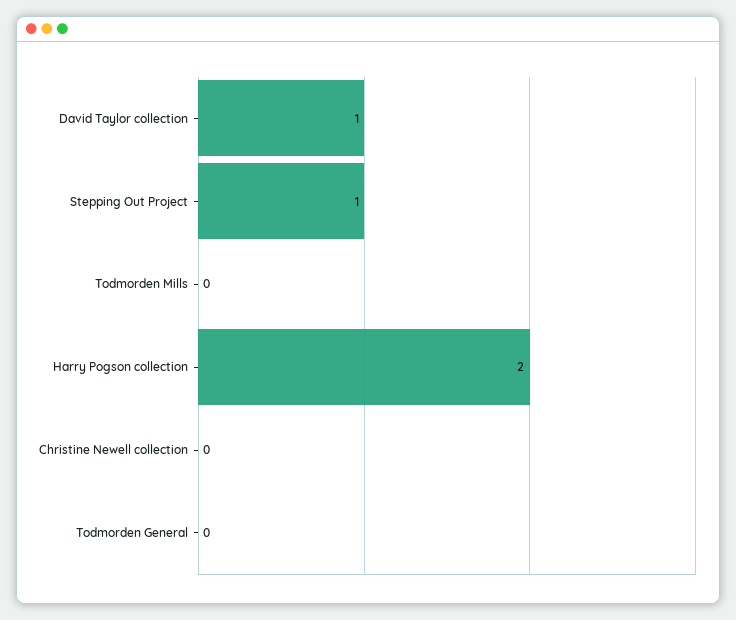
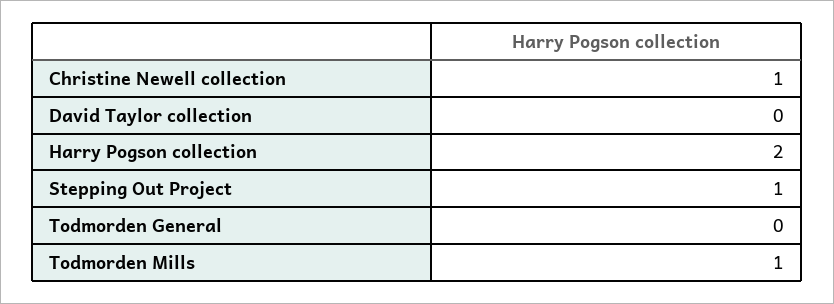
  {
-   "David Taylor collection": 1,
+   "David Taylor collection": 0,
    "Stepping Out Project": 1,
-   "Todmorden Mills": 0,
+   "Todmorden Mills": 1,
    "Harry Pogson collection": 2,
-   "Christine Newell collection": 0,
+   "Christine Newell collection": 1,
    "Todmorden General": 0
  }

